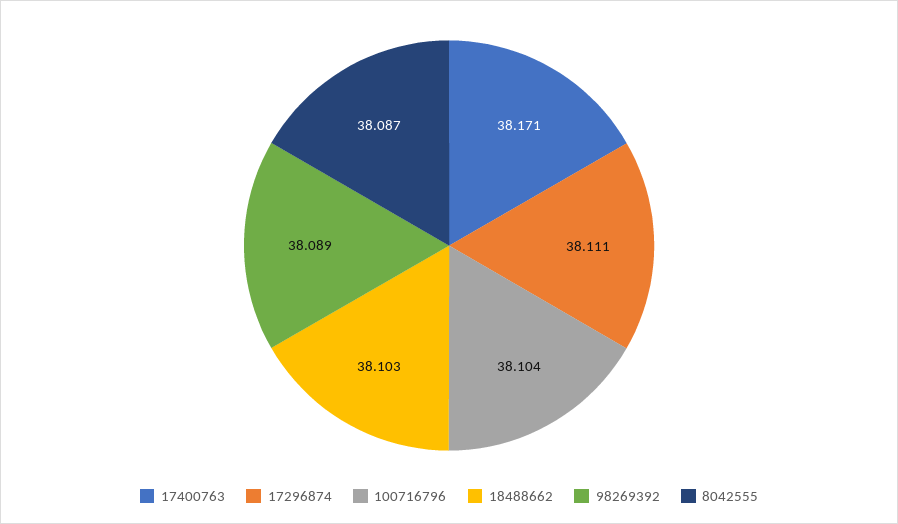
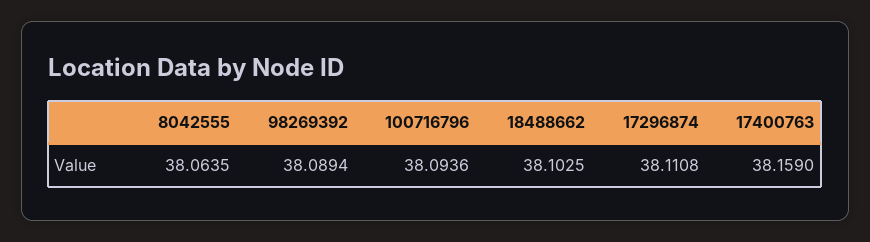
  {
-   "17400763": 38.171,
+   "17400763": 38.159,
    "17296874": 38.1108,
-   "100716796": 38.104,
+   "100716796": 38.0936,
    "18488662": 38.1025,
    "98269392": 38.0894,
-   "8042555": 38.087
+   "8042555": 38.0635
  }

